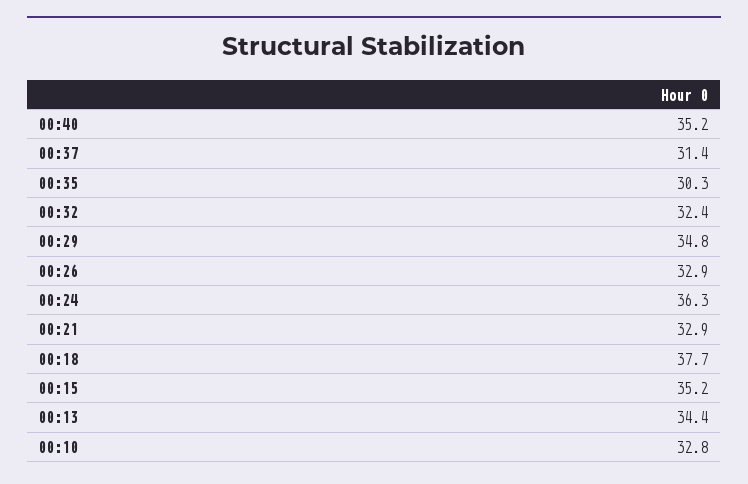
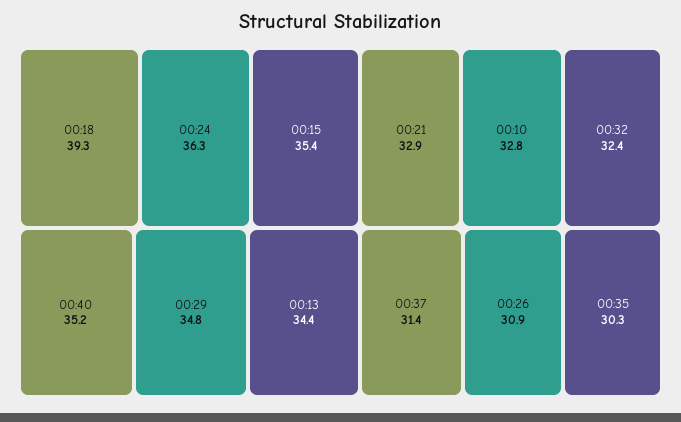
  {
    "00:40": 35.2,
    "00:37": 31.4,
    "00:35": 30.3,
    "00:32": 32.4,
    "00:29": 34.8,
-   "00:26": 32.9,
+   "00:26": 30.9,
    "00:24": 36.3,
    "00:21": 32.9,
-   "00:18": 37.7,
+   "00:18": 39.3,
-   "00:15": 35.2,
+   "00:15": 35.4,
    "00:13": 34.4,
    "00:10": 32.8
  }

